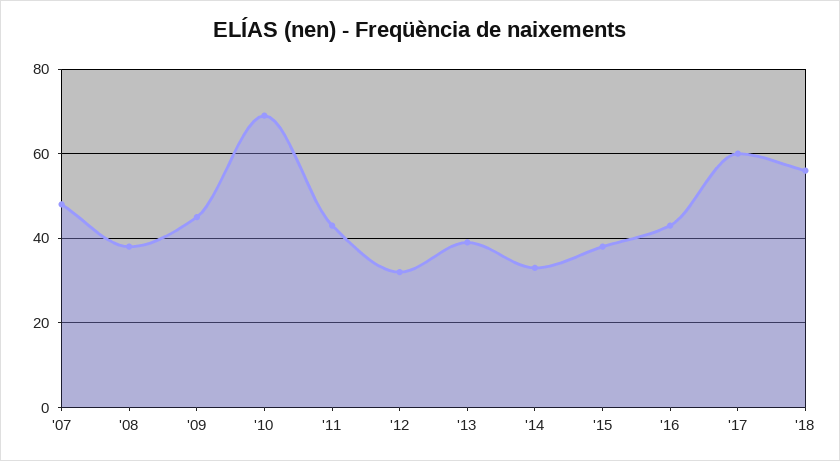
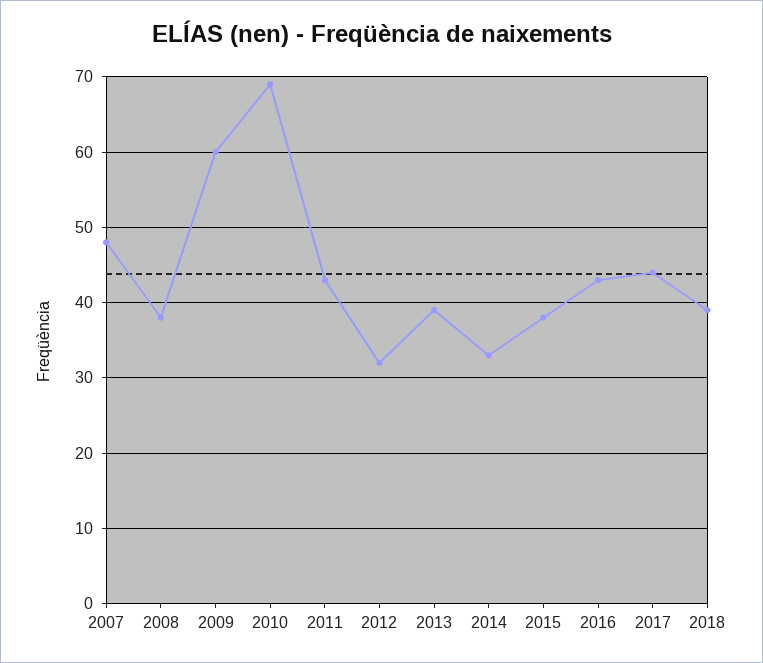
  {
    "'07": 48,
    "'08": 38,
-   "'09": 45,
+   "'09": 60,
    "'10": 69,
    "'11": 43,
    "'12": 32,
    "'13": 39,
    "'14": 33,
    "'15": 38,
    "'16": 43,
-   "'17": 60,
+   "'17": 44,
-   "'18": 55
+   "'18": 39
  }

